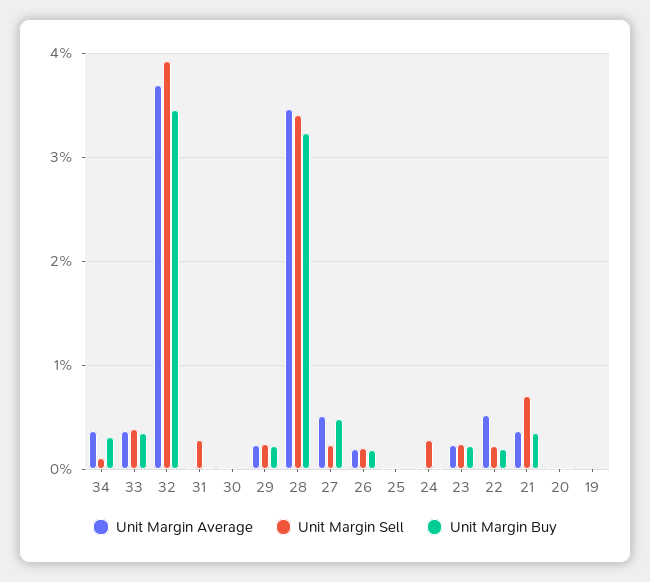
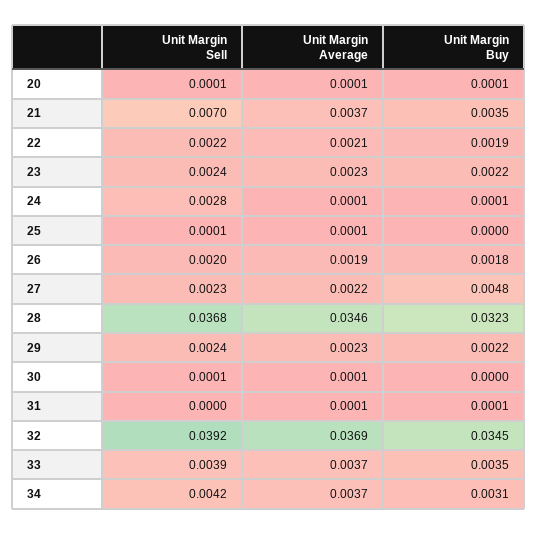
  {
    "Unit Margin Average": {
      "34": 0.0037,
      "33": 0.0037,
      "32": 0.0369,
      "31": 0.0001,
      "30": 0.0001,
      "29": 0.0023,
      "28": 0.0346,
-     "27": 0.005,
+     "27": 0.0022,
      "26": 0.0019,
      "25": 0.0001,
      "24": 0.0001,
      "23": 0.0023,
-     "22": 0.005,
+     "22": 0.0021,
      "21": 0.0037,
-     "20": 0.0001,
+     "20": 0.0001
-     "19": 0
    },
    "Unit Margin Sell": {
-     "34": 0.001,
+     "34": 0.0042,
      "33": 0.0039,
      "32": 0.0392,
-     "31": 0.003,
+     "31": 0,
      "30": 0.0001,
      "29": 0.0024,
-     "28": 0.034,
+     "28": 0.0368,
      "27": 0.0023,
      "26": 0.002,
      "25": 0.0001,
      "24": 0.0028,
      "23": 0.0024,
      "22": 0.0022,
      "21": 0.007,
-     "20": 0.0001,
+     "20": 0.0001
-     "19": 0
    },
    "Unit Margin Buy": {
      "34": 0.0031,
      "33": 0.0035,
      "32": 0.0345,
      "31": 0.0001,
      "30": 0,
      "29": 0.0022,
      "28": 0.0323,
      "27": 0.0048,
      "26": 0.0018,
      "25": 0,
      "24": 0.0001,
      "23": 0.0022,
      "22": 0.0019,
      "21": 0.0035,
-     "20": 0.0001,
+     "20": 0.0001
-     "19": 0
    }
  }

